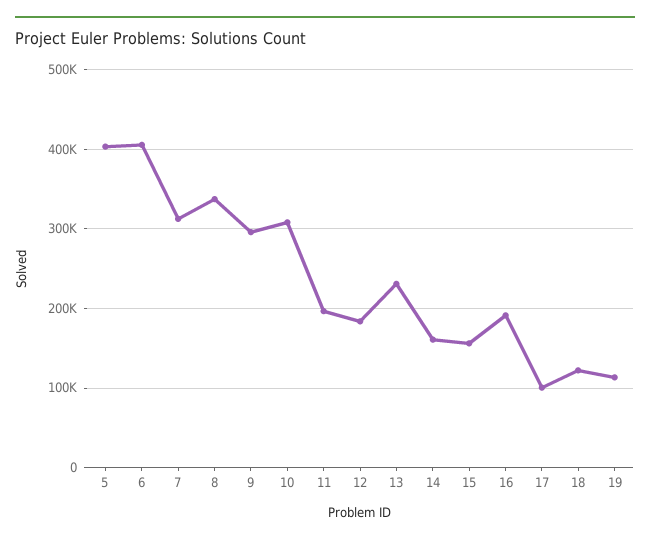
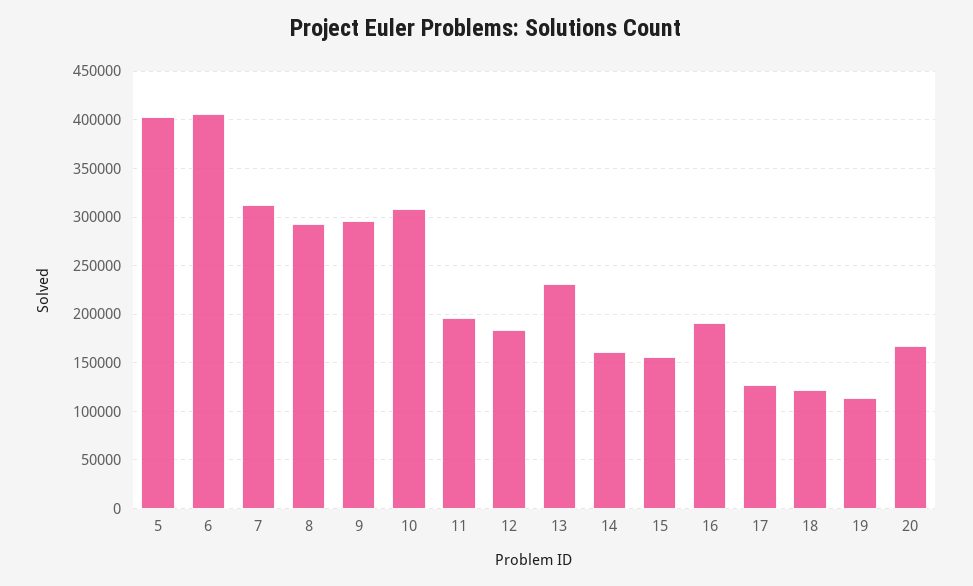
  {
    "5": 400000,
    "6": 410000,
    "7": 310000,
-   "8": 340000,
+   "8": 290000,
    "9": 300000,
    "10": 310000,
    "11": 200000,
    "12": 180000,
    "13": 230000,
    "14": 160000,
    "15": 160000,
    "16": 190000,
-   "17": 100000,
+   "17": 130000,
    "18": 120000,
-   "19": 110000
+   "19": 110000,
+   "20": 170000
  }

